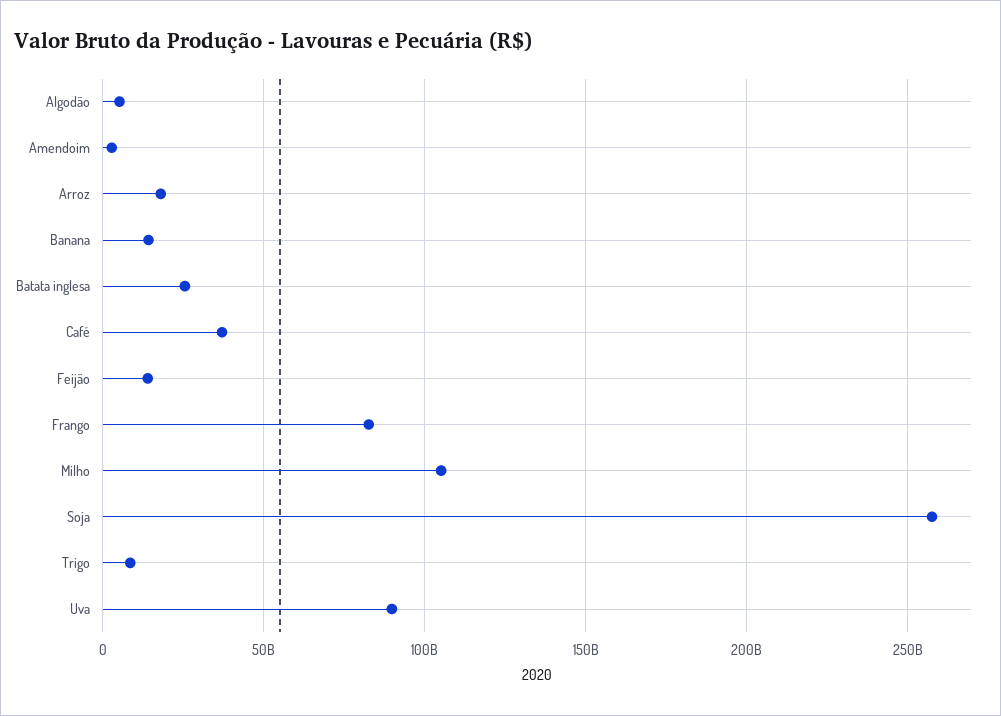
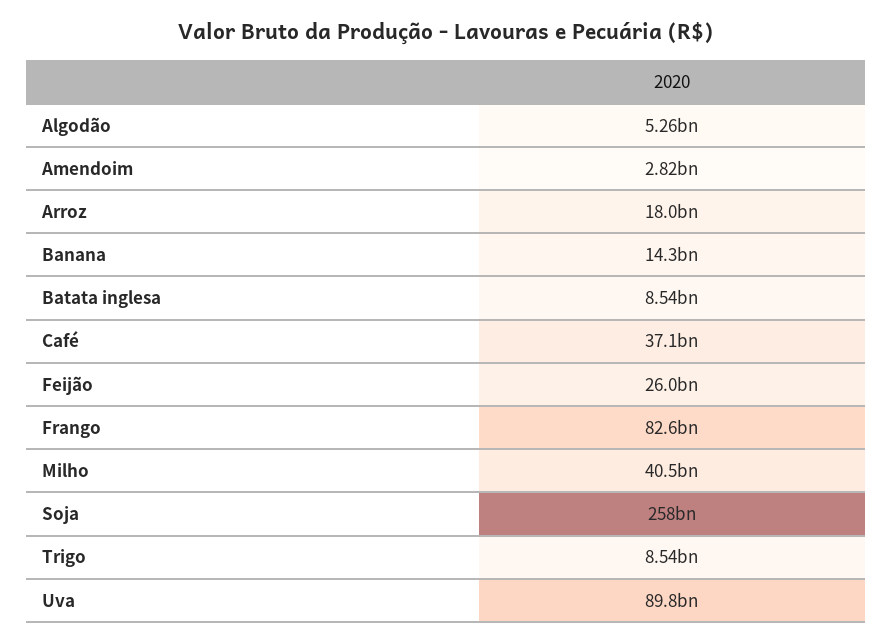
  {
    "Algodão": 5260000000,
    "Amendoim": 2820000000,
    "Arroz": 18000000000,
    "Banana": 14300000000,
-   "Batata inglesa": 25000000000,
+   "Batata inglesa": 8540000000,
    "Café": 37100000000,
-   "Feijão": 15000000000,
+   "Feijão": 26000000000,
    "Frango": 82600000000,
-   "Milho": 105000000000,
+   "Milho": 40500000000,
    "Soja": 258000000000,
    "Trigo": 8540000000,
    "Uva": 89800000000
  }

